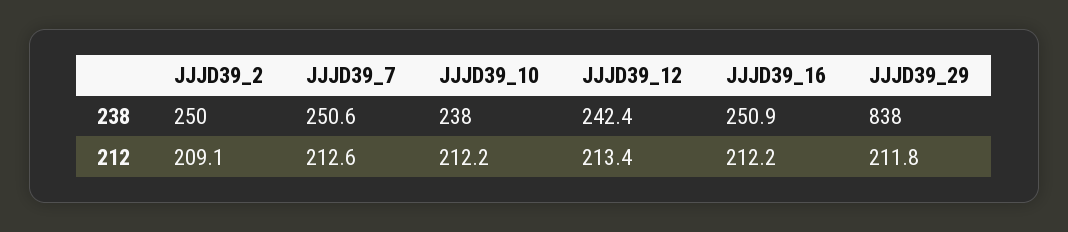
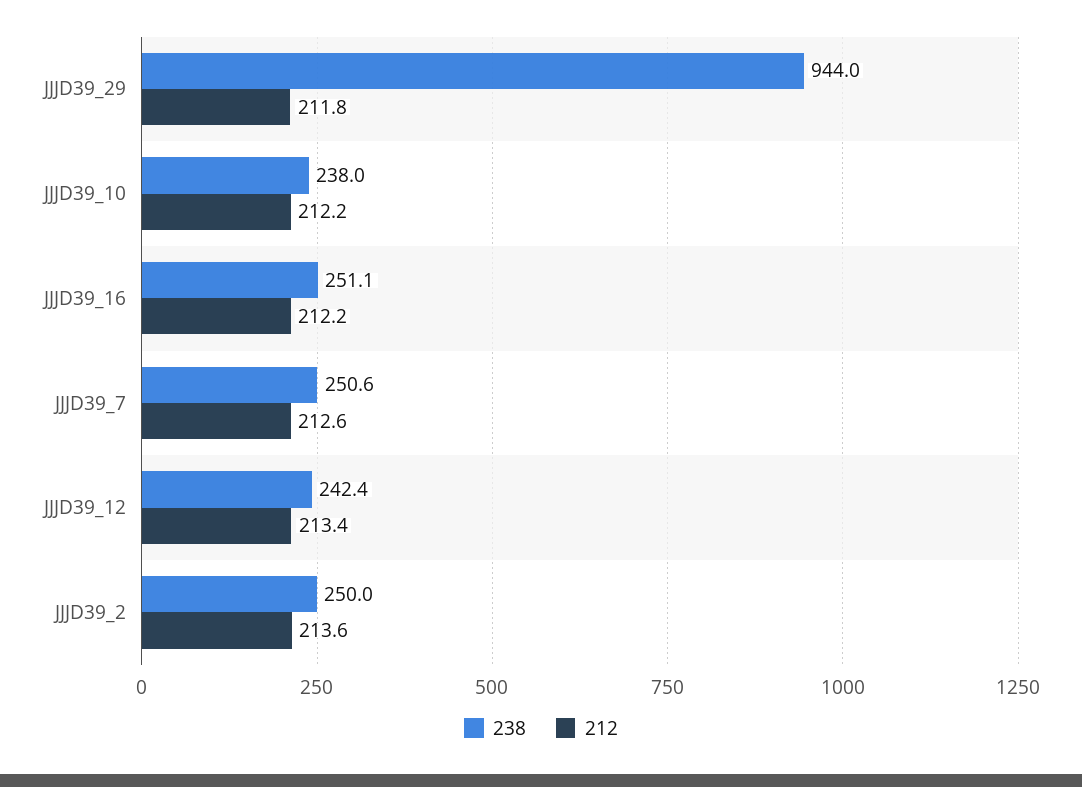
  {
    "238": {
      "JJJD39_2": 250,
      "JJJD39_7": 250.6,
      "JJJD39_10": 238,
      "JJJD39_12": 242.4,
-     "JJJD39_16": 250.9,
+     "JJJD39_16": 251.1,
-     "JJJD39_29": 838
+     "JJJD39_29": 944
    },
    "212": {
-     "JJJD39_2": 209.1,
+     "JJJD39_2": 213.6,
      "JJJD39_7": 212.6,
      "JJJD39_10": 212.2,
      "JJJD39_12": 213.4,
      "JJJD39_16": 212.2,
      "JJJD39_29": 211.8
    }
  }

